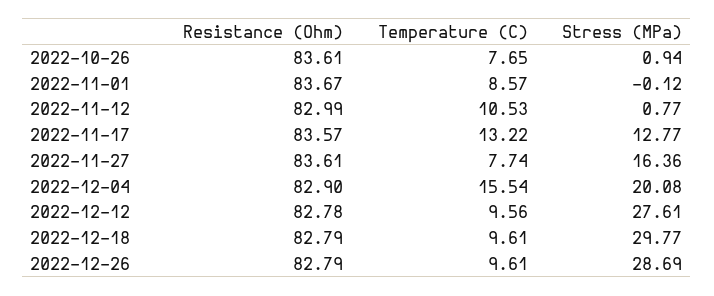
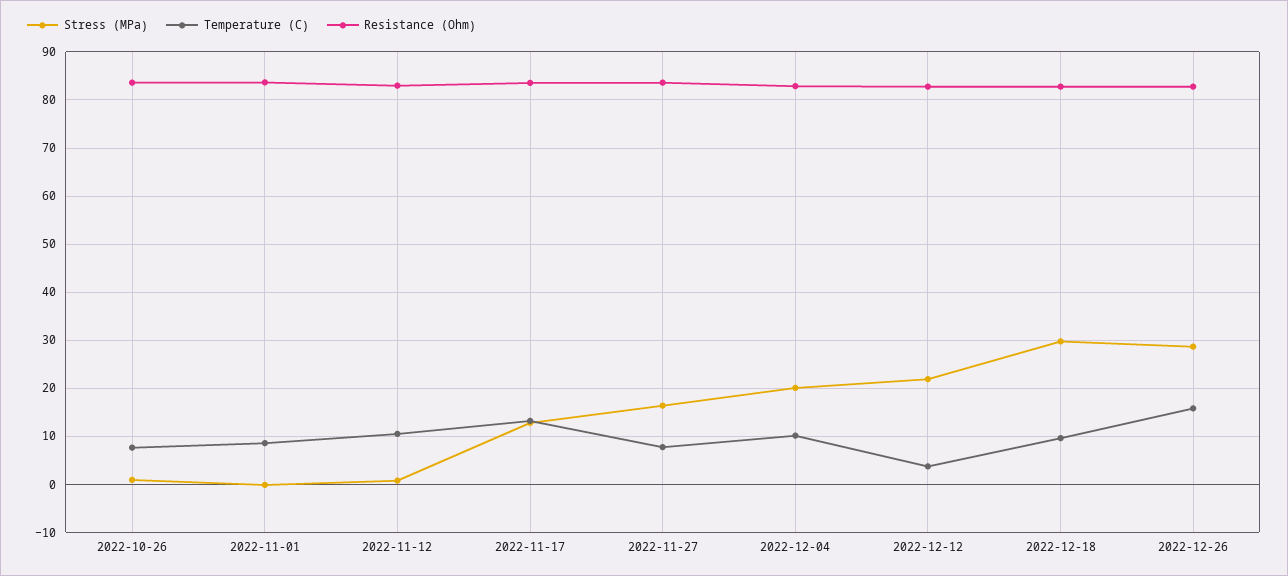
  {
    "Resistance (Ohm)": {
      "2022-10-26": 83.61,
      "2022-11-01": 83.67,
      "2022-11-12": 82.99,
      "2022-11-17": 83.57,
      "2022-11-27": 83.61,
      "2022-12-04": 82.9,
      "2022-12-12": 82.78,
      "2022-12-18": 82.79,
      "2022-12-26": 82.79
    },
    "Temperature (C)": {
      "2022-10-26": 7.65,
      "2022-11-01": 8.57,
      "2022-11-12": 10.53,
      "2022-11-17": 13.22,
      "2022-11-27": 7.74,
-     "2022-12-04": 15.54,
+     "2022-12-04": 10,
-     "2022-12-12": 9.56,
+     "2022-12-12": 4,
      "2022-12-18": 9.61,
-     "2022-12-26": 9.61
+     "2022-12-26": 16
    },
    "Stress (MPa)": {
      "2022-10-26": 0.94,
      "2022-11-01": -0.12,
      "2022-11-12": 0.77,
      "2022-11-17": 12.77,
      "2022-11-27": 16.36,
      "2022-12-04": 20.08,
-     "2022-12-12": 27.61,
+     "2022-12-12": 22,
      "2022-12-18": 29.77,
      "2022-12-26": 28.69
    }
  }

